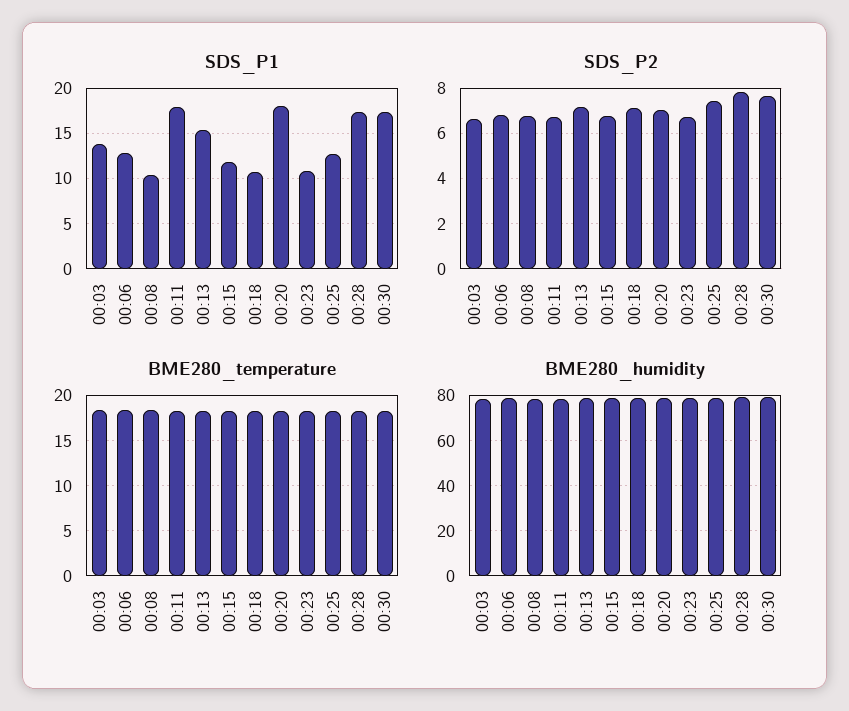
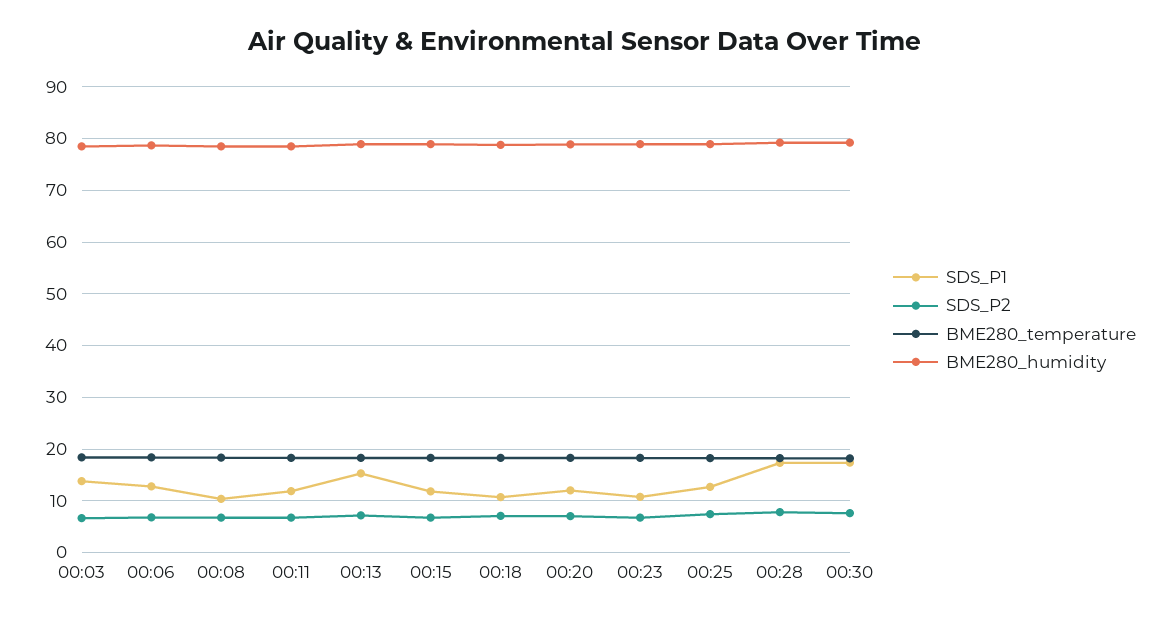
  {
    "SDS_P1": {
      "00:03": 14,
      "00:06": 13,
      "00:08": 10,
-     "00:11": 18,
+     "00:11": 12,
      "00:13": 15,
      "00:15": 12,
      "00:18": 11,
-     "00:20": 18,
+     "00:20": 12,
      "00:23": 11,
      "00:25": 13,
      "00:28": 17,
      "00:30": 17
    },
    "SDS_P2": {
      "00:03": 6.5,
      "00:06": 7,
      "00:08": 7,
      "00:11": 6.5,
      "00:13": 7,
      "00:15": 7,
      "00:18": 7,
      "00:20": 7,
      "00:23": 6.5,
      "00:25": 7.5,
      "00:28": 8,
      "00:30": 7.5
    },
    "BME280_temperature": {
      "00:03": 18,
      "00:06": 18,
      "00:08": 18,
      "00:11": 18,
      "00:13": 18,
      "00:15": 18,
      "00:18": 18,
      "00:20": 18,
      "00:23": 18,
      "00:25": 18,
      "00:28": 18,
      "00:30": 18
    },
    "BME280_humidity": {
      "00:03": 78,
      "00:06": 78,
      "00:08": 78,
      "00:11": 78,
      "00:13": 78,
      "00:15": 78,
      "00:18": 78,
      "00:20": 78,
      "00:23": 78,
      "00:25": 78,
      "00:28": 80,
      "00:30": 80
    }
  }

